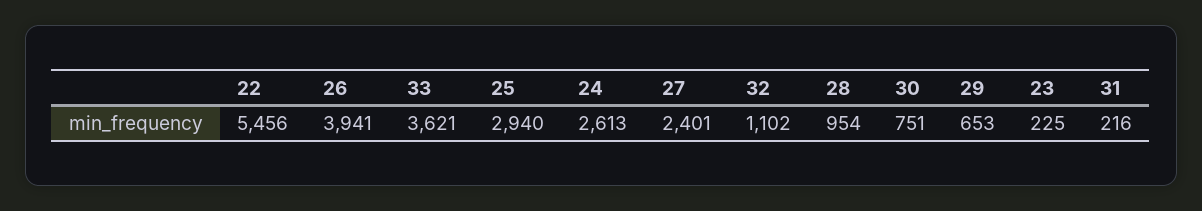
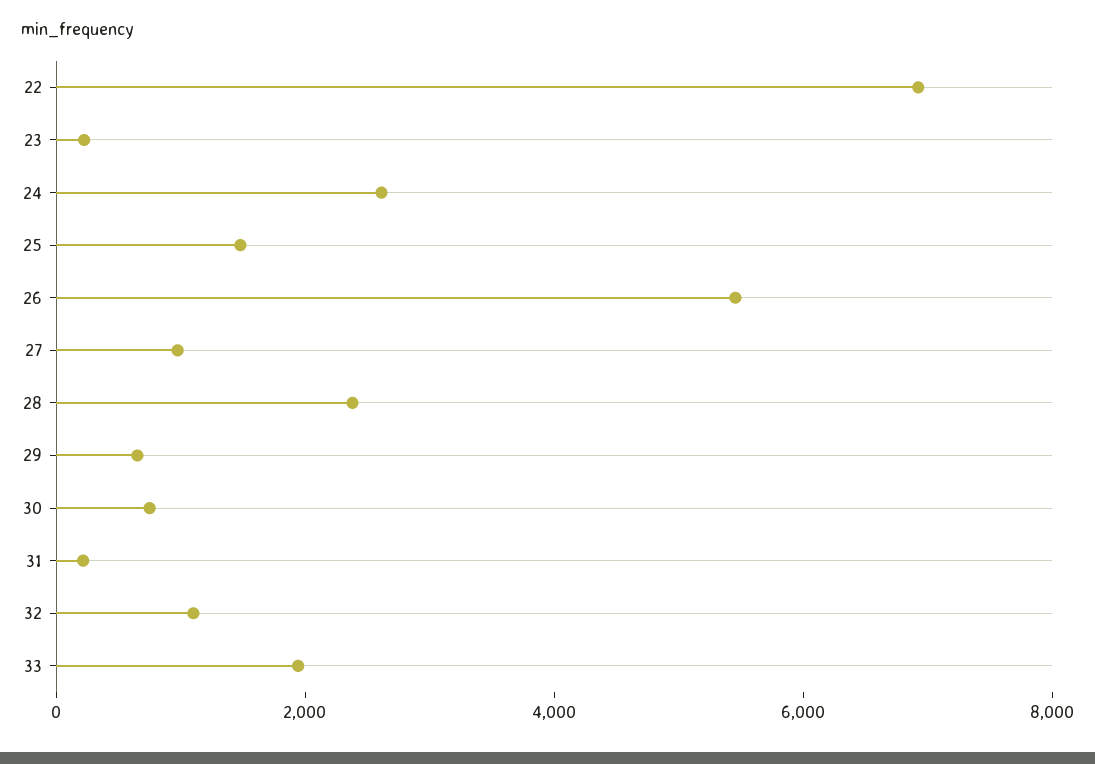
  {
-   "22": 5456,
+   "22": 7000,
-   "26": 3941,
+   "26": 5500,
-   "33": 3621,
+   "33": 2000,
-   "25": 2940,
+   "25": 1500,
    "24": 2613,
-   "27": 2401,
+   "27": 1000,
    "32": 1102,
-   "28": 954,
+   "28": 2500,
    "30": 751,
    "29": 653,
    "23": 225,
    "31": 216
  }

